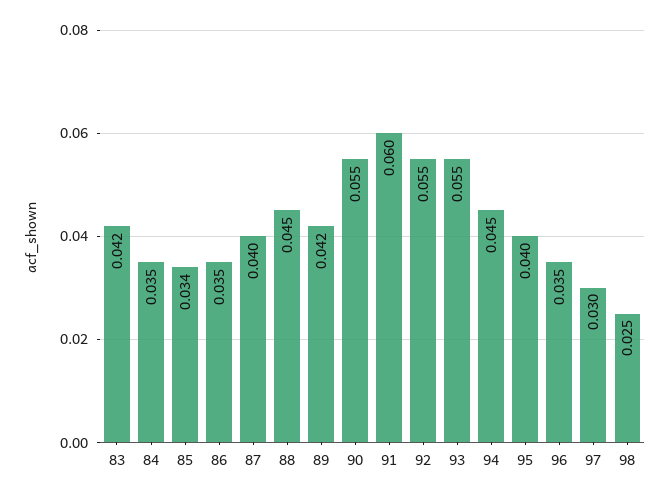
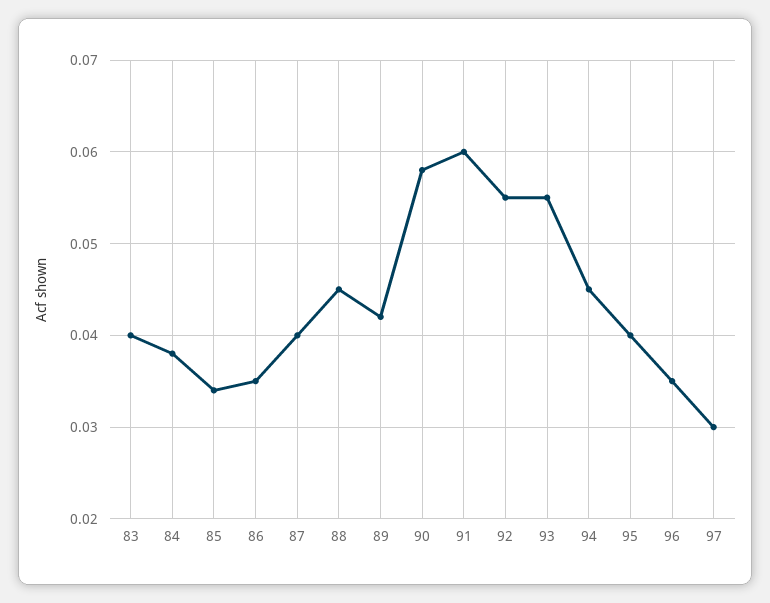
  {
-   "83": 0.042,
+   "83": 0.04,
-   "84": 0.035,
+   "84": 0.038,
    "85": 0.034,
    "86": 0.035,
    "87": 0.04,
    "88": 0.045,
    "89": 0.042,
-   "90": 0.055,
+   "90": 0.058,
    "91": 0.06,
    "92": 0.055,
    "93": 0.055,
    "94": 0.045,
    "95": 0.04,
    "96": 0.035,
-   "97": 0.03,
+   "97": 0.03
-   "98": 0.025
  }

